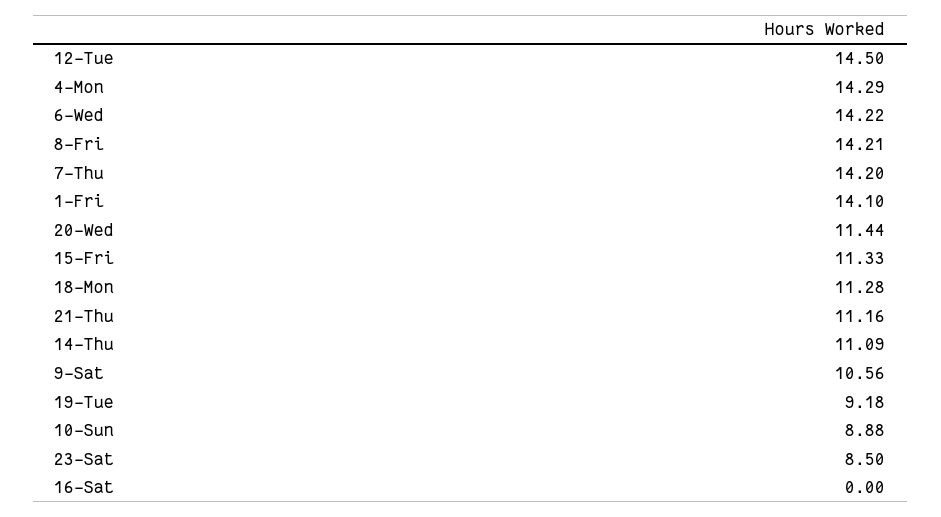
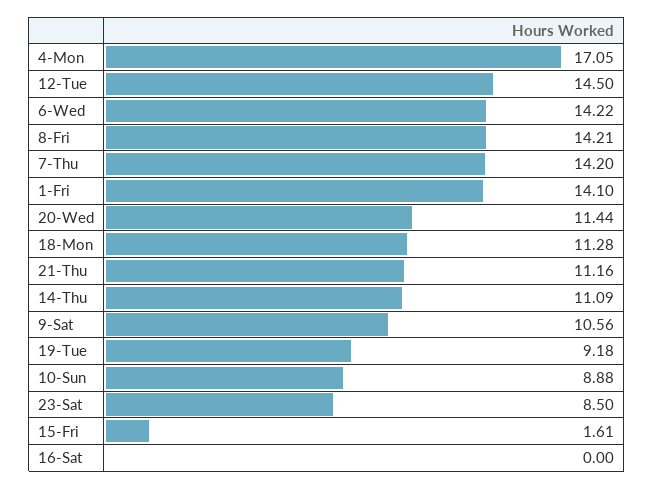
  {
    "12-Tue": 14.5,
-   "4-Mon": 14.29,
+   "4-Mon": 17.05,
    "6-Wed": 14.22,
    "8-Fri": 14.21,
    "7-Thu": 14.2,
    "1-Fri": 14.1,
    "20-Wed": 11.44,
-   "15-Fri": 11.33,
+   "15-Fri": 1.61,
    "18-Mon": 11.28,
    "21-Thu": 11.16,
    "14-Thu": 11.09,
    "9-Sat": 10.56,
    "19-Tue": 9.18,
    "10-Sun": 8.88,
    "23-Sat": 8.5,
    "16-Sat": 0
  }

